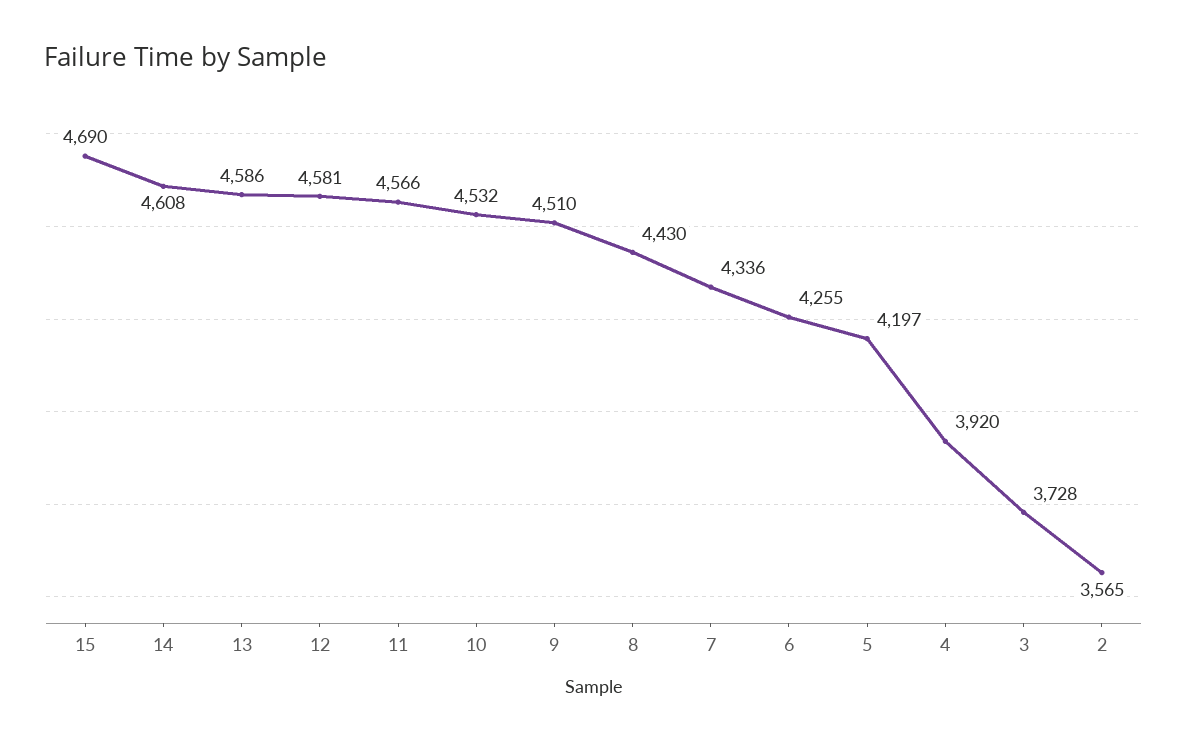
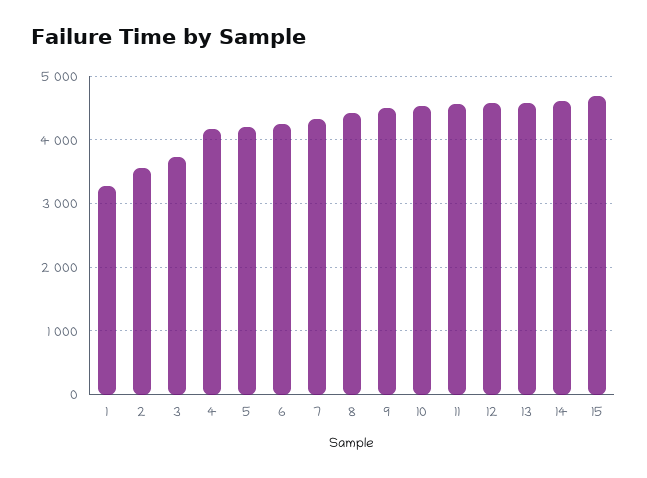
  {
    "15": 4690,
    "14": 4608,
    "13": 4586,
    "12": 4581,
    "11": 4566,
    "10": 4532,
    "9": 4510,
    "8": 4430,
    "7": 4336,
    "6": 4255,
    "5": 4197,
-   "4": 3920,
+   "4": 4200,
    "3": 3728,
-   "2": 3565
+   "2": 3565,
+   "1": 3300
  }

